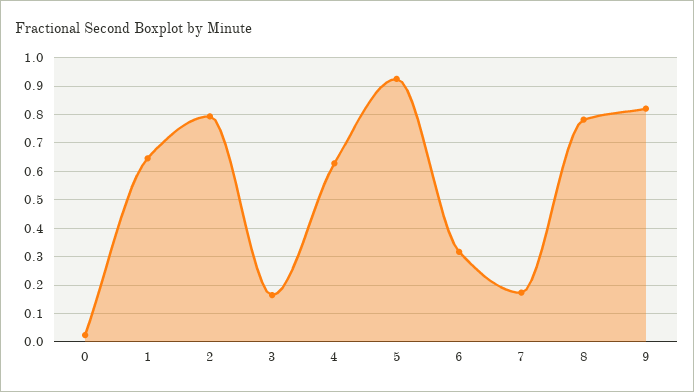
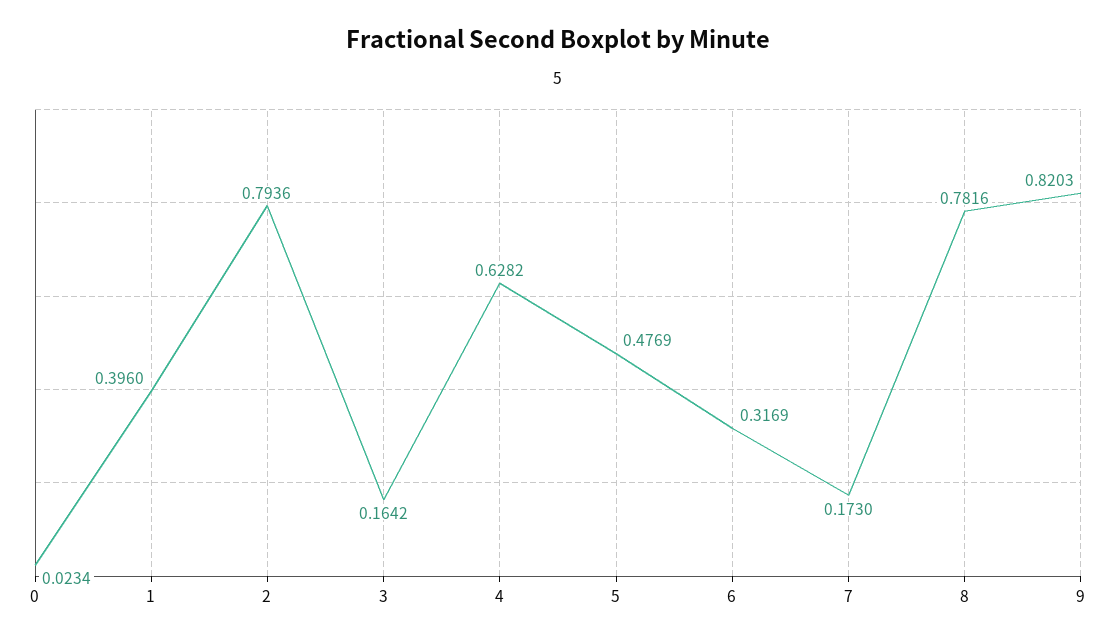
  {
    "0": 0.0234,
-   "1": 0.65,
+   "1": 0.396,
    "2": 0.7936,
    "3": 0.1642,
    "4": 0.6282,
-   "5": 0.925,
+   "5": 0.4769,
    "6": 0.3169,
    "7": 0.173,
    "8": 0.7816,
    "9": 0.8203
  }

